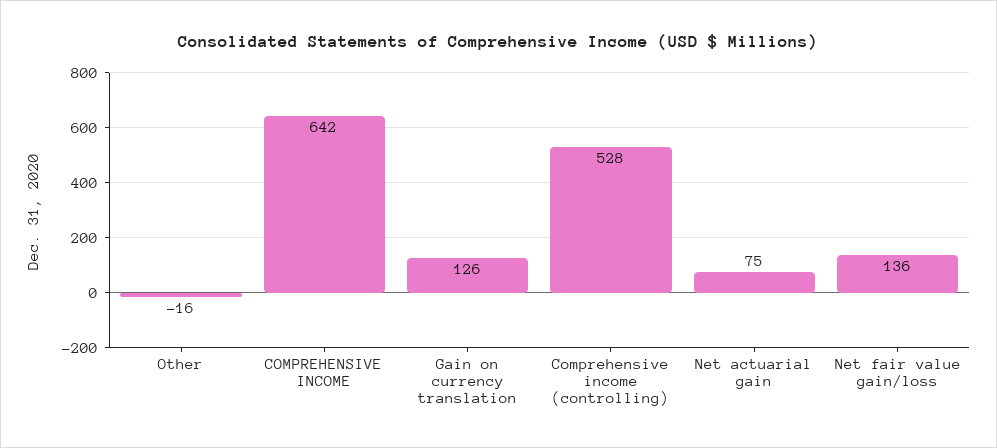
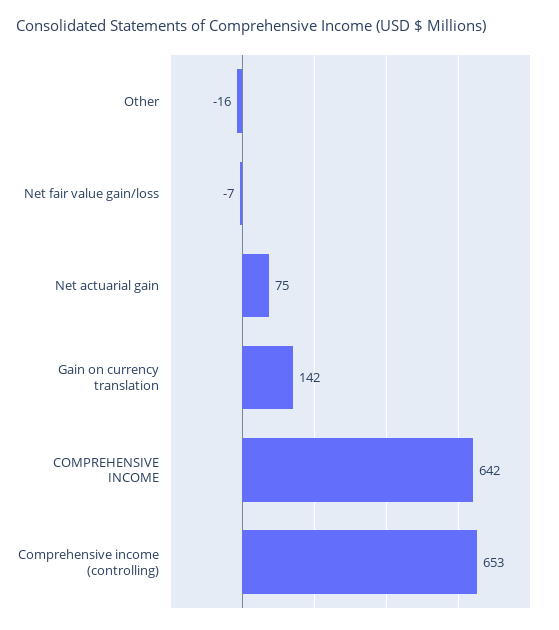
  {
    "Other": -16,
    "COMPREHENSIVE INCOME": 642,
-   "Gain on currency translation": 126,
+   "Gain on currency translation": 142,
-   "Comprehensive income (controlling)": 528,
+   "Comprehensive income (controlling)": 653,
    "Net actuarial gain": 75,
-   "Net fair value gain/loss": 136
+   "Net fair value gain/loss": -7
  }

